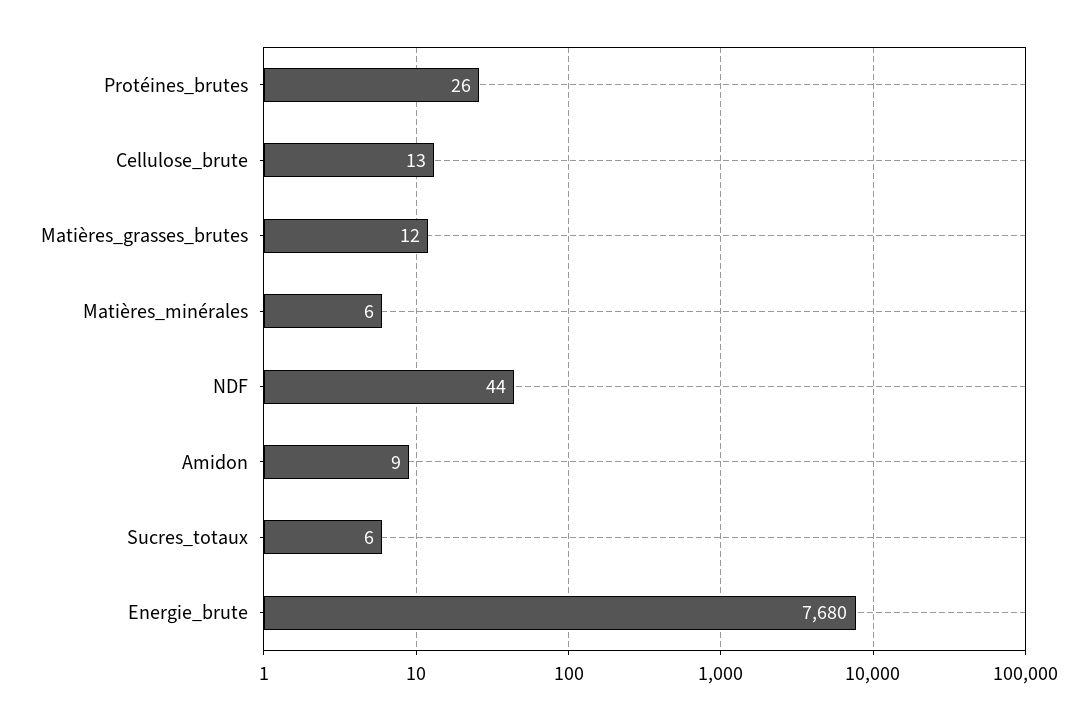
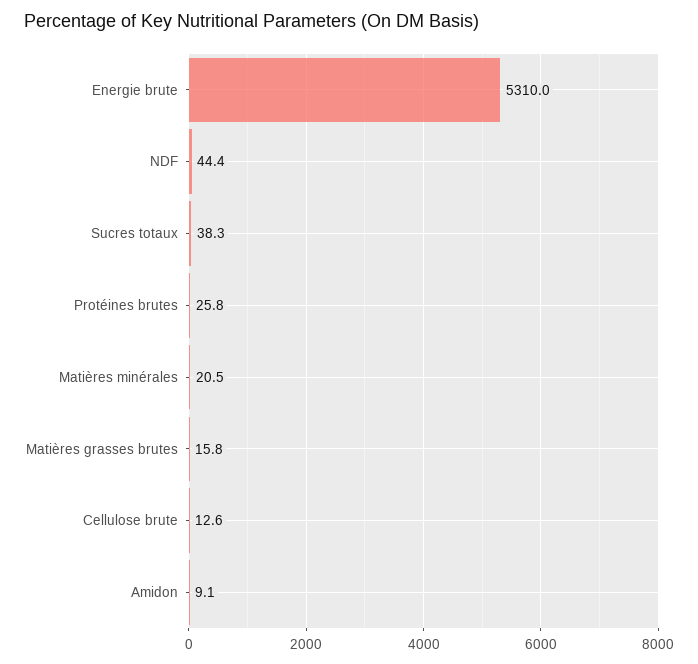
  {
    "Protéines_brutes": 25.8,
    "Cellulose_brute": 12.6,
-   "Matières_grasses_brutes": 12,
+   "Matières_grasses_brutes": 15.8,
-   "Matières_minérales": 6,
+   "Matières_minérales": 20.5,
    "NDF": 44.4,
    "Amidon": 9.1,
-   "Sucres_totaux": 6,
+   "Sucres_totaux": 38.3,
-   "Energie_brute": 7680
+   "Energie_brute": 5310
  }

